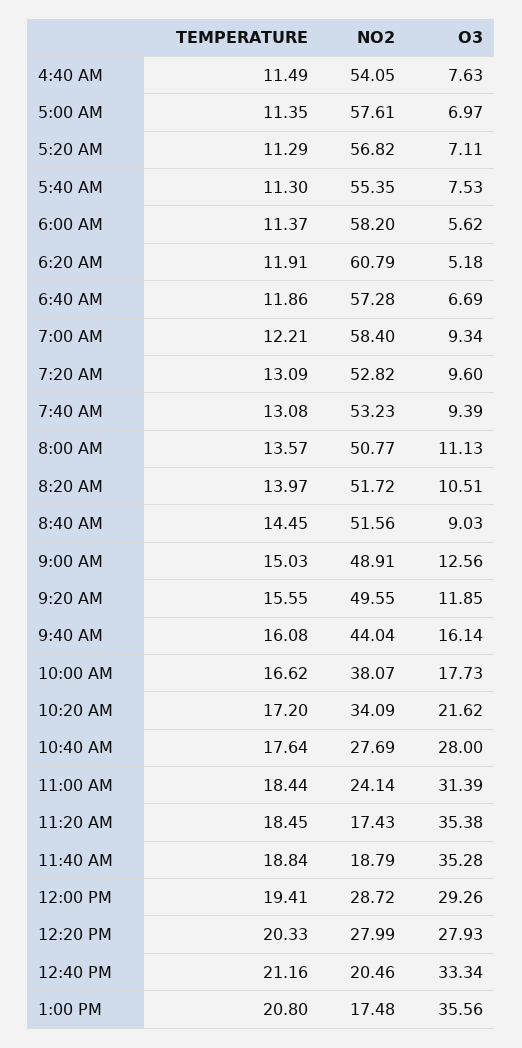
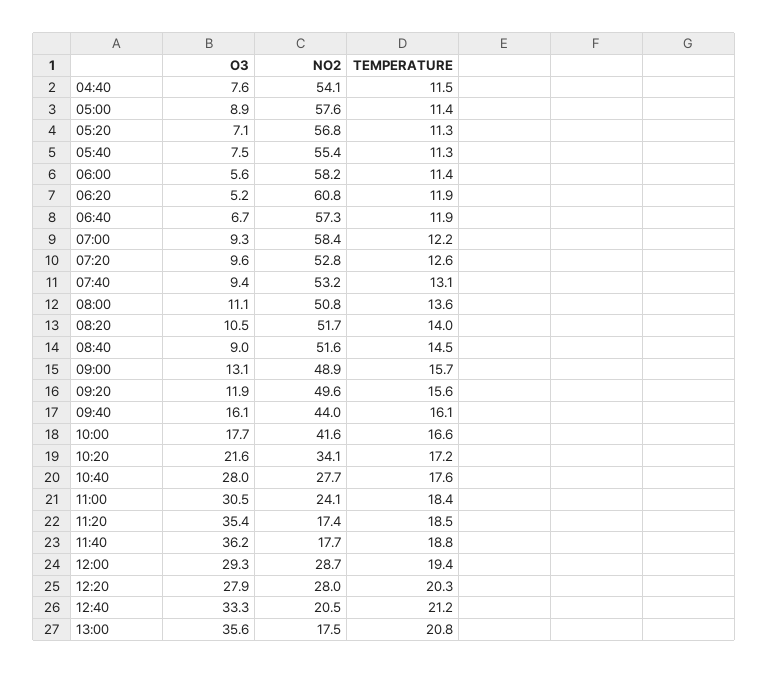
  {
    "TEMPERATURE": {
      "4:40 AM": 11.49,
      "5:00 AM": 11.35,
      "5:20 AM": 11.29,
      "5:40 AM": 11.3,
      "6:00 AM": 11.37,
      "6:20 AM": 11.91,
      "6:40 AM": 11.86,
      "7:00 AM": 12.21,
-     "7:20 AM": 13.09,
+     "7:20 AM": 12.6,
      "7:40 AM": 13.08,
      "8:00 AM": 13.57,
      "8:20 AM": 13.97,
      "8:40 AM": 14.45,
-     "9:00 AM": 15.03,
+     "9:00 AM": 15.7,
      "9:20 AM": 15.55,
      "9:40 AM": 16.08,
      "10:00 AM": 16.62,
      "10:20 AM": 17.2,
      "10:40 AM": 17.64,
      "11:00 AM": 18.44,
      "11:20 AM": 18.45,
      "11:40 AM": 18.84,
      "12:00 PM": 19.41,
      "12:20 PM": 20.33,
      "12:40 PM": 21.16,
      "1:00 PM": 20.8
    },
    "NO2": {
      "4:40 AM": 54.05,
      "5:00 AM": 57.61,
      "5:20 AM": 56.82,
      "5:40 AM": 55.35,
      "6:00 AM": 58.2,
      "6:20 AM": 60.79,
      "6:40 AM": 57.28,
      "7:00 AM": 58.4,
      "7:20 AM": 52.82,
      "7:40 AM": 53.23,
      "8:00 AM": 50.77,
      "8:20 AM": 51.72,
      "8:40 AM": 51.56,
      "9:00 AM": 48.91,
      "9:20 AM": 49.55,
      "9:40 AM": 44.04,
-     "10:00 AM": 38.07,
+     "10:00 AM": 41.6,
      "10:20 AM": 34.09,
      "10:40 AM": 27.69,
      "11:00 AM": 24.14,
      "11:20 AM": 17.43,
-     "11:40 AM": 18.79,
+     "11:40 AM": 17.7,
      "12:00 PM": 28.72,
      "12:20 PM": 27.99,
      "12:40 PM": 20.46,
      "1:00 PM": 17.48
    },
    "O3": {
      "4:40 AM": 7.63,
-     "5:00 AM": 6.97,
+     "5:00 AM": 8.9,
      "5:20 AM": 7.11,
      "5:40 AM": 7.53,
      "6:00 AM": 5.62,
      "6:20 AM": 5.18,
      "6:40 AM": 6.69,
      "7:00 AM": 9.34,
      "7:20 AM": 9.6,
      "7:40 AM": 9.39,
      "8:00 AM": 11.13,
      "8:20 AM": 10.51,
      "8:40 AM": 9.03,
-     "9:00 AM": 12.56,
+     "9:00 AM": 13.1,
      "9:20 AM": 11.85,
      "9:40 AM": 16.14,
      "10:00 AM": 17.73,
      "10:20 AM": 21.62,
      "10:40 AM": 28,
-     "11:00 AM": 31.39,
+     "11:00 AM": 30.5,
      "11:20 AM": 35.38,
-     "11:40 AM": 35.28,
+     "11:40 AM": 36.2,
      "12:00 PM": 29.26,
      "12:20 PM": 27.93,
      "12:40 PM": 33.34,
      "1:00 PM": 35.56
    }
  }

